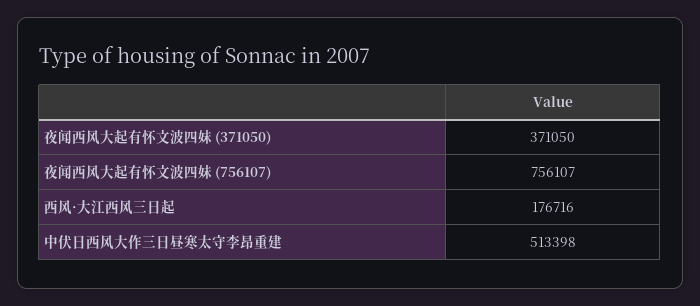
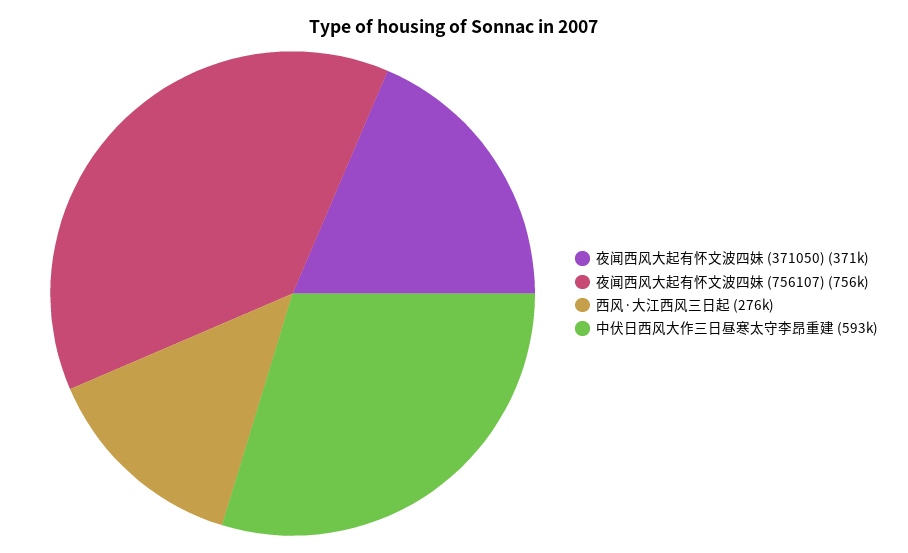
  {
    "夜闻西风大起有怀文波四妹 (371050)": 371050,
    "夜闻西风大起有怀文波四妹 (756107)": 756107,
-   "西风·大江西风三日起": 176716,
+   "西风·大江西风三日起": 276000,
-   "中伏日西风大作三日昼寒太守李昂重建": 513398
+   "中伏日西风大作三日昼寒太守李昂重建": 593000
  }

